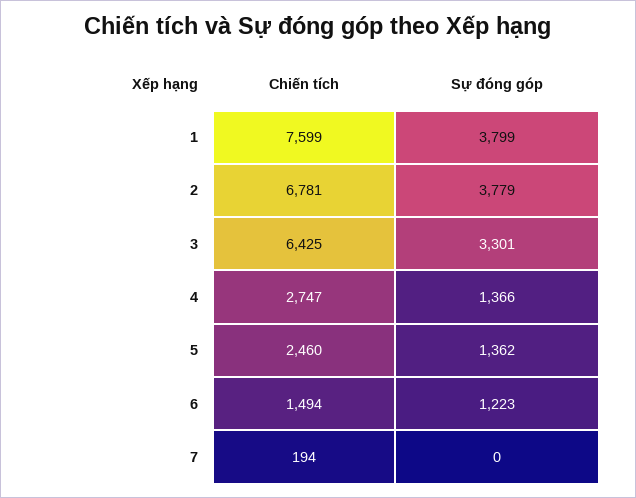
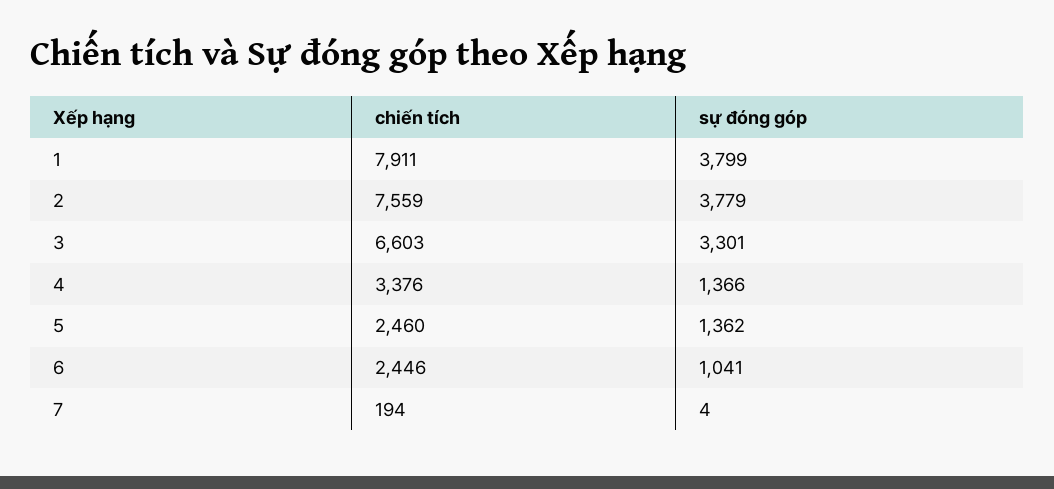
  {
    "Chiến tích": {
-     "1": 7599,
+     "1": 7911,
-     "2": 6781,
+     "2": 7559,
-     "3": 6425,
+     "3": 6603,
-     "4": 2747,
+     "4": 3376,
      "5": 2460,
-     "6": 1494,
+     "6": 2446,
      "7": 194
    },
    "Sự đóng góp": {
      "1": 3799,
      "2": 3779,
      "3": 3301,
      "4": 1366,
      "5": 1362,
-     "6": 1223,
+     "6": 1041,
-     "7": 0
+     "7": 4
    }
  }

